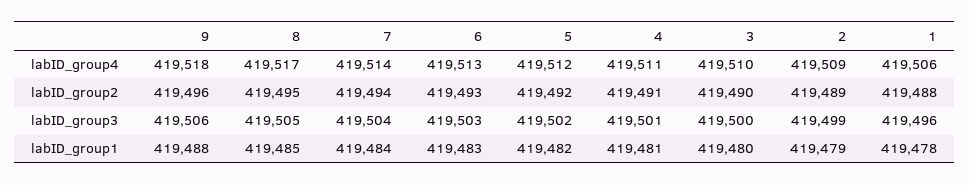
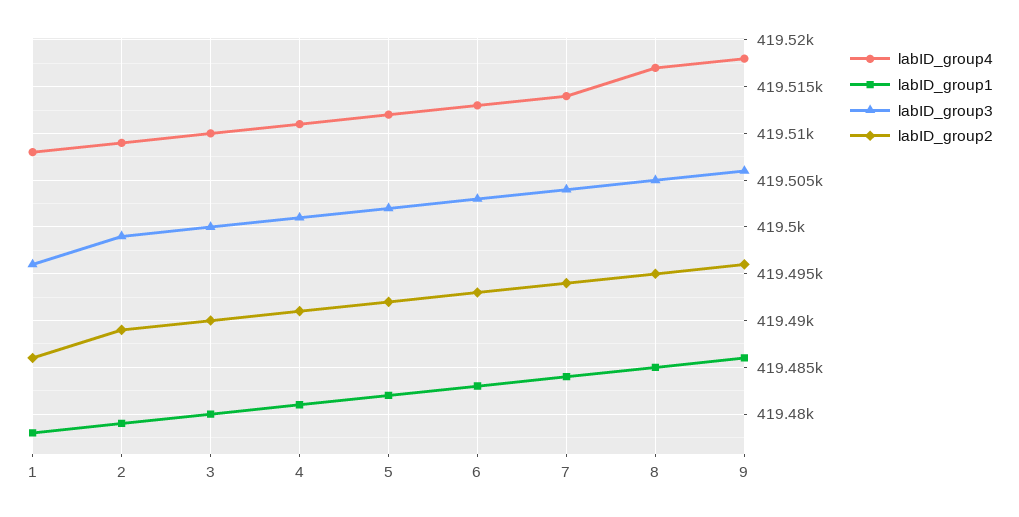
  {
    "labID_group4": {
      "9": 419518,
      "8": 419517,
      "7": 419514,
      "6": 419513,
      "5": 419512,
      "4": 419511,
      "3": 419510,
      "2": 419509,
-     "1": 419506
+     "1": 419508
    },
    "labID_group2": {
      "9": 419496,
      "8": 419495,
      "7": 419494,
      "6": 419493,
      "5": 419492,
      "4": 419491,
      "3": 419490,
      "2": 419489,
-     "1": 419488
+     "1": 419486
    },
    "labID_group3": {
      "9": 419506,
      "8": 419505,
      "7": 419504,
      "6": 419503,
      "5": 419502,
      "4": 419501,
      "3": 419500,
      "2": 419499,
      "1": 419496
    },
    "labID_group1": {
-     "9": 419488,
+     "9": 419486,
      "8": 419485,
      "7": 419484,
      "6": 419483,
      "5": 419482,
      "4": 419481,
      "3": 419480,
      "2": 419479,
      "1": 419478
    }
  }

